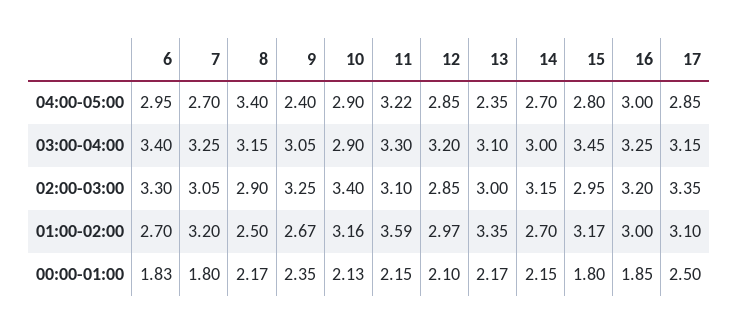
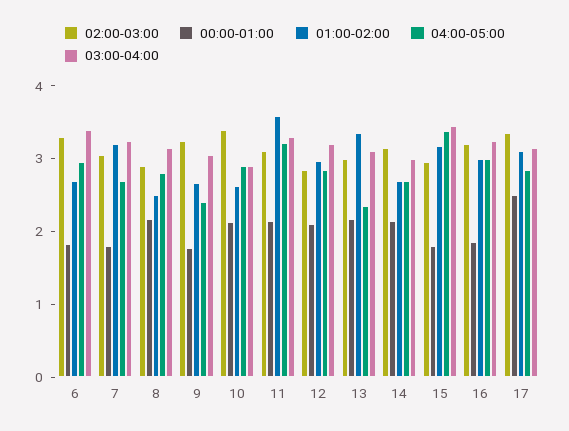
  {
    "04:00-05:00": {
      "6": 2.95,
      "7": 2.7,
-     "8": 3.4,
+     "8": 2.8,
      "9": 2.4,
      "10": 2.9,
      "11": 3.22,
      "12": 2.85,
      "13": 2.35,
      "14": 2.7,
-     "15": 2.8,
+     "15": 3.4,
      "16": 3,
      "17": 2.85
    },
    "03:00-04:00": {
      "6": 3.4,
      "7": 3.25,
      "8": 3.15,
      "9": 3.05,
      "10": 2.9,
      "11": 3.3,
      "12": 3.2,
      "13": 3.1,
      "14": 3,
      "15": 3.45,
      "16": 3.25,
      "17": 3.15
    },
    "02:00-03:00": {
      "6": 3.3,
      "7": 3.05,
      "8": 2.9,
      "9": 3.25,
      "10": 3.4,
      "11": 3.1,
      "12": 2.85,
      "13": 3,
      "14": 3.15,
      "15": 2.95,
      "16": 3.2,
      "17": 3.35
    },
    "01:00-02:00": {
      "6": 2.7,
      "7": 3.2,
      "8": 2.5,
      "9": 2.67,
-     "10": 3.16,
+     "10": 2.6,
      "11": 3.59,
      "12": 2.97,
      "13": 3.35,
      "14": 2.7,
      "15": 3.17,
      "16": 3,
      "17": 3.1
    },
    "00:00-01:00": {
      "6": 1.83,
      "7": 1.8,
      "8": 2.17,
-     "9": 2.35,
+     "9": 1.8,
      "10": 2.13,
      "11": 2.15,
      "12": 2.1,
      "13": 2.17,
      "14": 2.15,
      "15": 1.8,
      "16": 1.85,
      "17": 2.5
    }
  }

